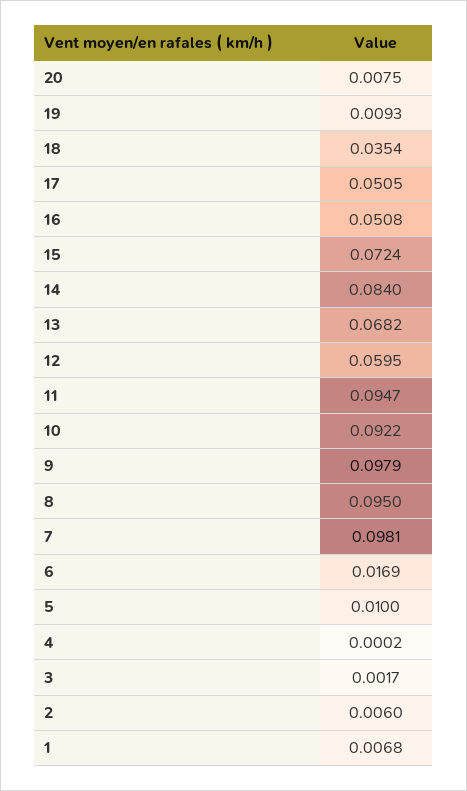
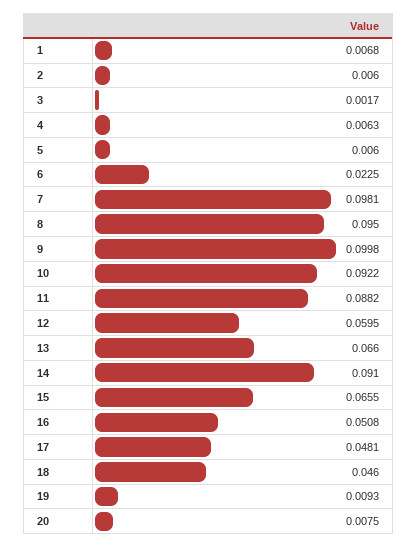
  {
    "20": 0.0075,
    "19": 0.0093,
-   "18": 0.0354,
+   "18": 0.046,
-   "17": 0.0505,
+   "17": 0.0481,
    "16": 0.0508,
-   "15": 0.0724,
+   "15": 0.0655,
-   "14": 0.084,
+   "14": 0.091,
-   "13": 0.0682,
+   "13": 0.066,
    "12": 0.0595,
-   "11": 0.0947,
+   "11": 0.0882,
    "10": 0.0922,
-   "9": 0.0979,
+   "9": 0.0998,
    "8": 0.095,
    "7": 0.0981,
-   "6": 0.0169,
+   "6": 0.0225,
-   "5": 0.01,
+   "5": 0.006,
-   "4": 0.0002,
+   "4": 0.0063,
    "3": 0.0017,
    "2": 0.006,
    "1": 0.0068
  }

